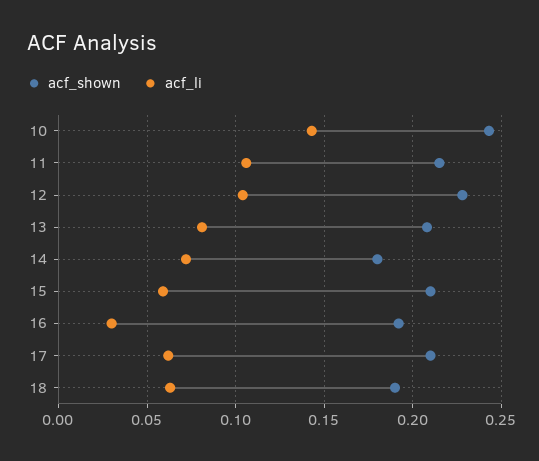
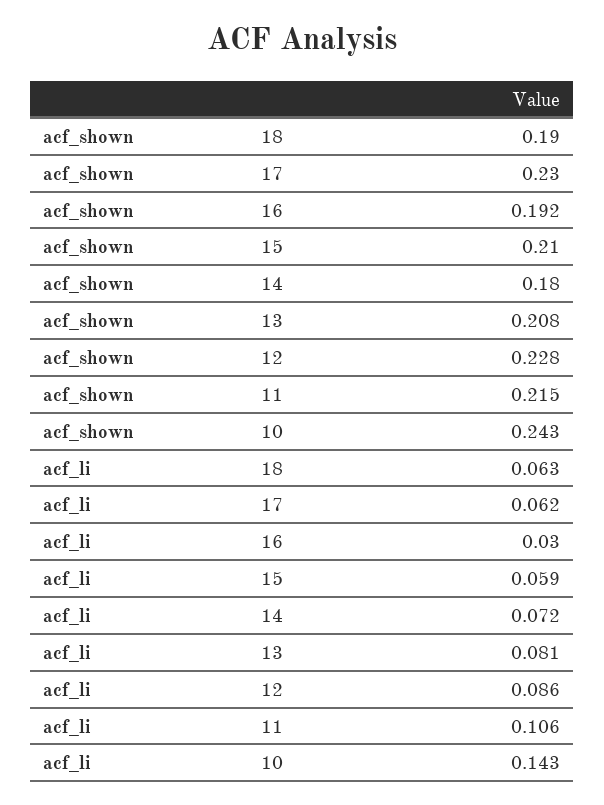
  {
    "acf_shown": {
      "10": 0.243,
      "11": 0.215,
      "12": 0.228,
      "13": 0.208,
      "14": 0.18,
      "15": 0.21,
      "16": 0.192,
-     "17": 0.21,
+     "17": 0.23,
      "18": 0.19
    },
    "acf_li": {
      "10": 0.143,
      "11": 0.106,
-     "12": 0.105,
+     "12": 0.086,
      "13": 0.081,
      "14": 0.072,
      "15": 0.059,
      "16": 0.03,
      "17": 0.062,
      "18": 0.063
    }
  }

